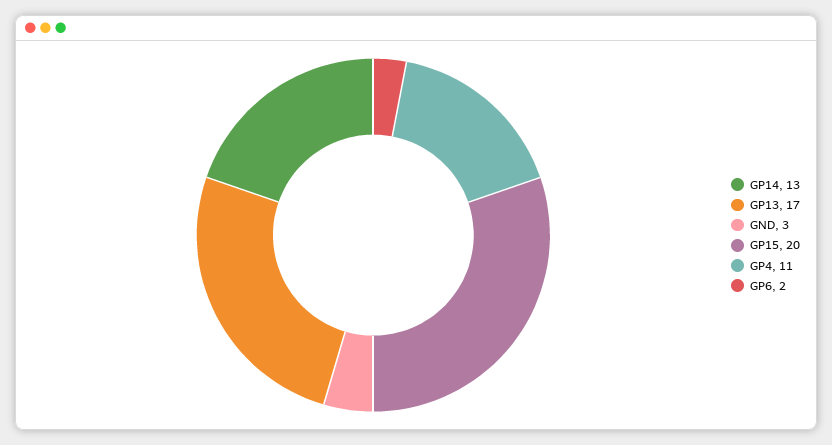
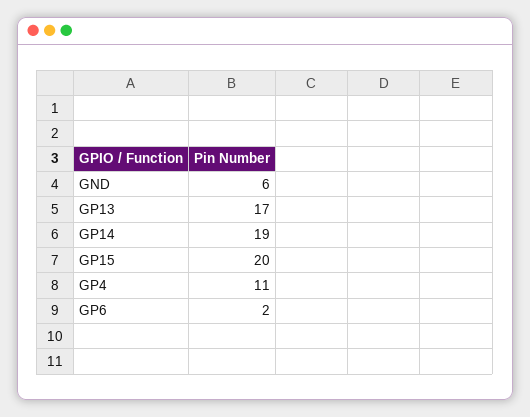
  {
-   "GP14": 13,
+   "GP14": 19,
    "GP13": 17,
-   "GND": 3,
+   "GND": 6,
    "GP15": 20,
    "GP4": 11,
    "GP6": 2
  }

